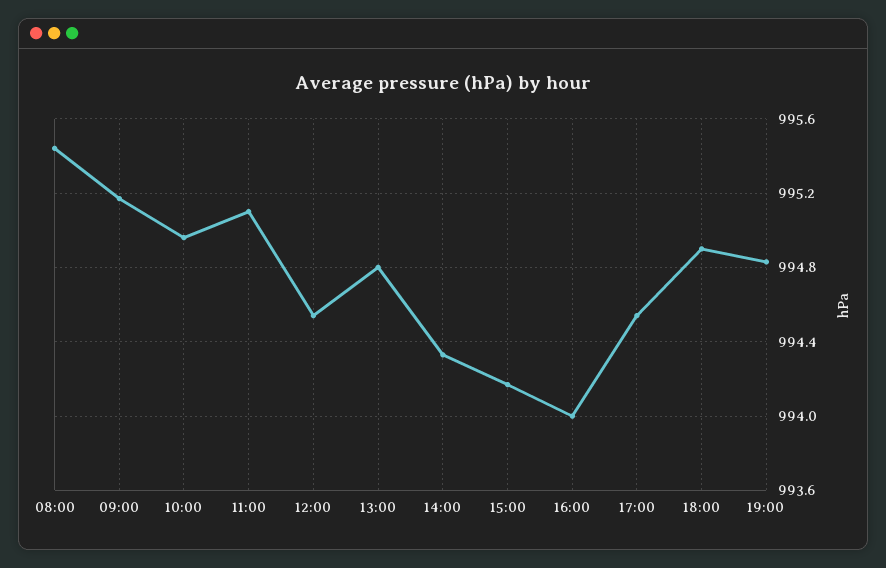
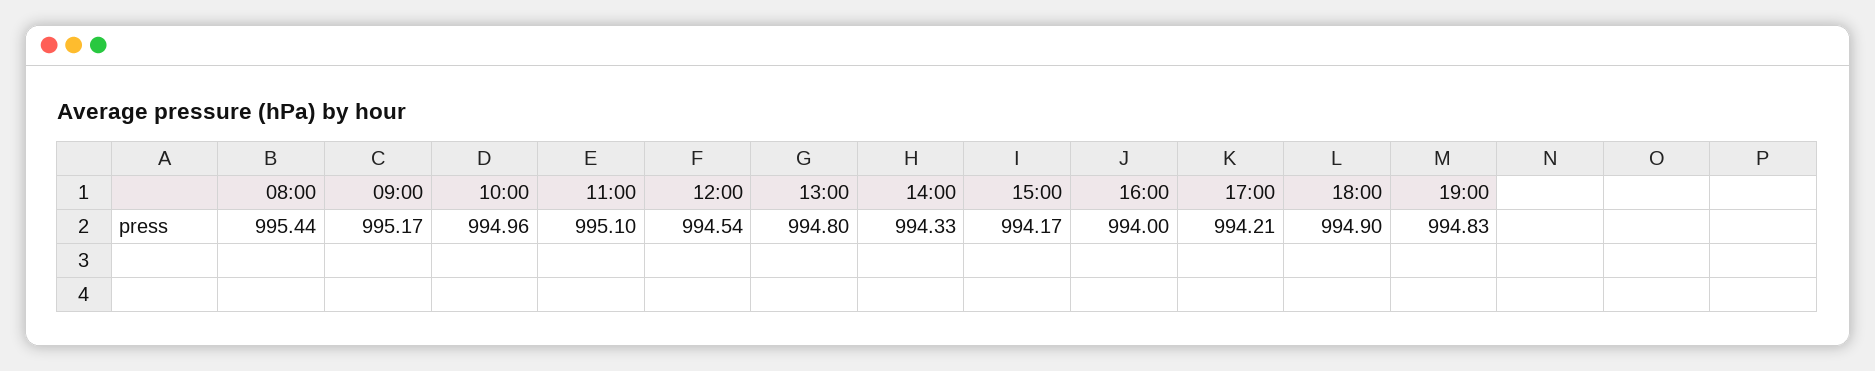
  {
    "08:00": 995.44,
    "09:00": 995.17,
    "10:00": 994.96,
    "11:00": 995.1,
    "12:00": 994.54,
    "13:00": 994.8,
    "14:00": 994.33,
    "15:00": 994.17,
    "16:00": 994,
-   "17:00": 994.55,
+   "17:00": 994.21,
    "18:00": 994.9,
    "19:00": 994.83
  }

